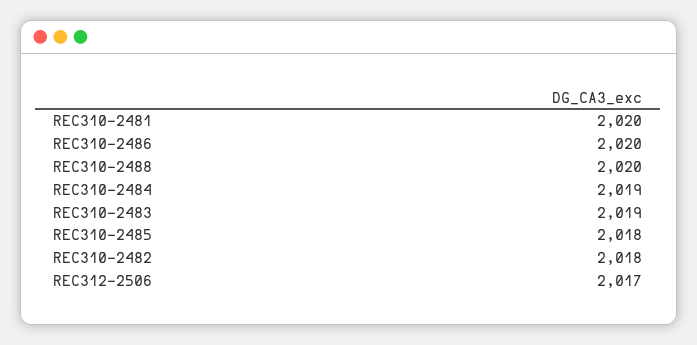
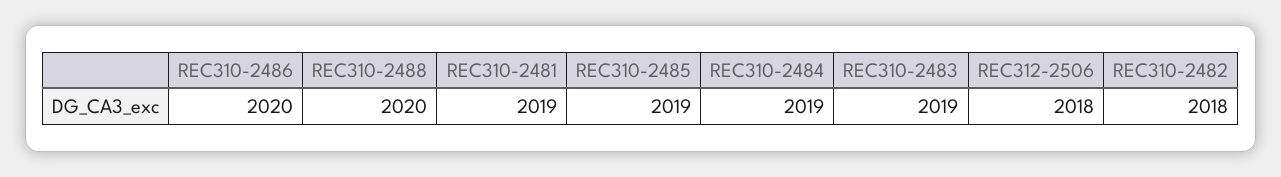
  {
-   "REC310-2481": 2020,
+   "REC310-2481": 2019,
    "REC310-2486": 2020,
    "REC310-2488": 2020,
    "REC310-2484": 2019,
    "REC310-2483": 2019,
-   "REC310-2485": 2018,
+   "REC310-2485": 2019,
    "REC310-2482": 2018,
-   "REC312-2506": 2017
+   "REC312-2506": 2018
  }

